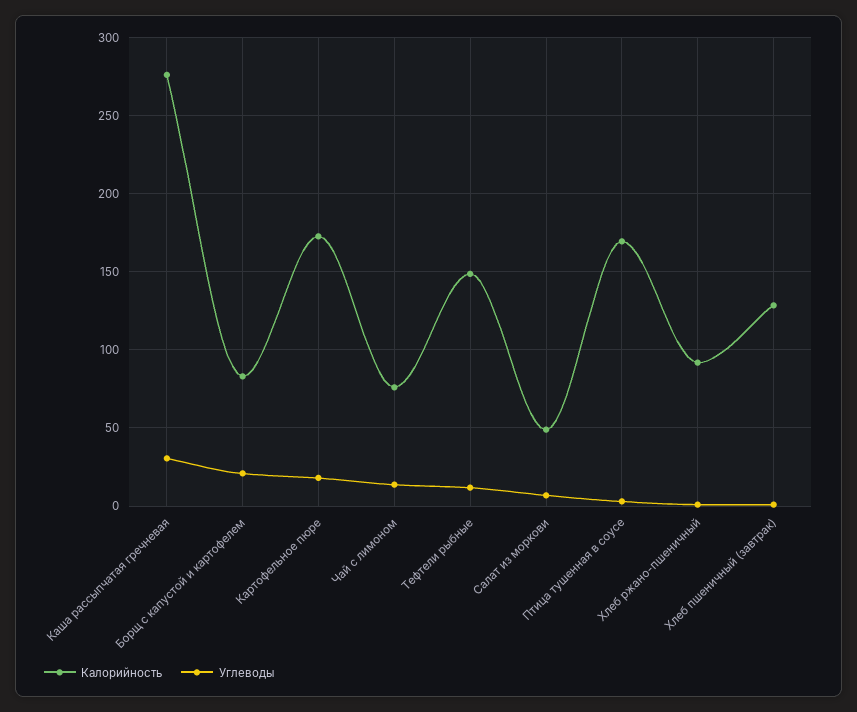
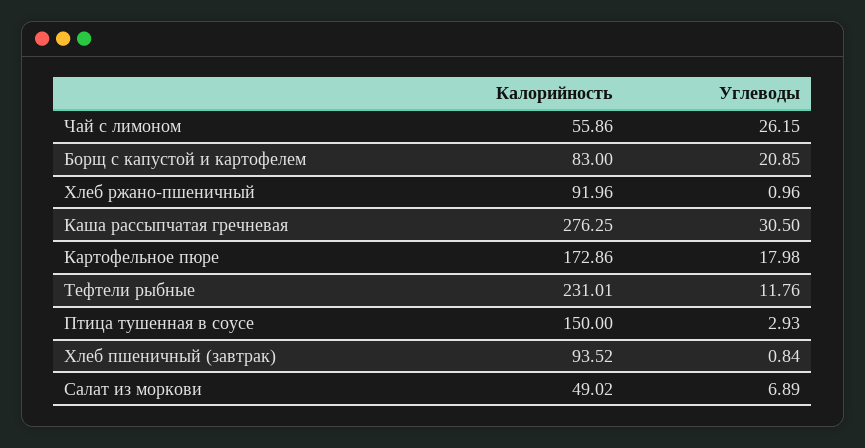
  {
    "Калорийность": {
      "Каша рассыпчатая гречневая": 276.25,
      "Борщ с капустой и картофелем": 83,
      "Картофельное пюре": 172.86,
-     "Чай с лимоном": 75,
+     "Чай с лимоном": 55.86,
-     "Тефтели рыбные": 150,
+     "Тефтели рыбные": 231.01,
      "Салат из моркови": 49.02,
-     "Птица тушенная в соусе": 170,
+     "Птица тушенная в соусе": 150,
      "Хлеб ржано-пшеничный": 91.96,
-     "Хлеб пшеничный (завтрак)": 130
+     "Хлеб пшеничный (завтрак)": 93.52
    },
    "Углеводы": {
      "Каша рассыпчатая гречневая": 30.5,
      "Борщ с капустой и картофелем": 20.85,
      "Картофельное пюре": 17.98,
-     "Чай с лимоном": 15,
+     "Чай с лимоном": 26.15,
      "Тефтели рыбные": 11.76,
      "Салат из моркови": 6.89,
      "Птица тушенная в соусе": 2.93,
      "Хлеб ржано-пшеничный": 0.96,
      "Хлеб пшеничный (завтрак)": 0.84
    }
  }

